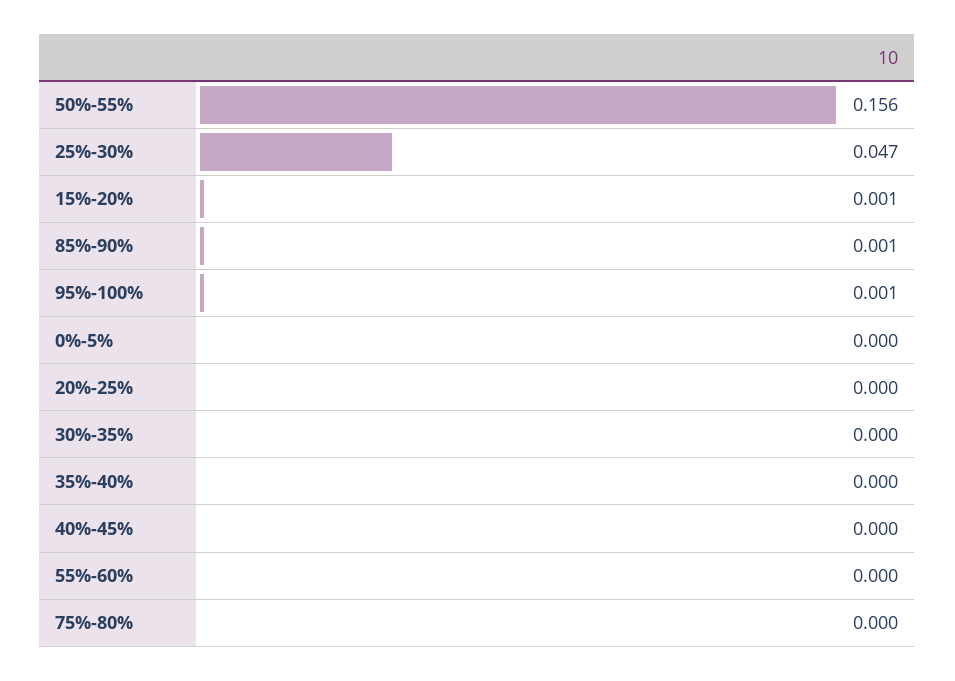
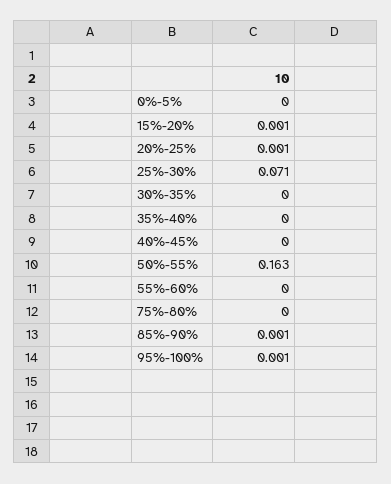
  {
-   "50%-55%": 0.156,
+   "50%-55%": 0.163,
-   "25%-30%": 0.047,
+   "25%-30%": 0.071,
    "15%-20%": 0.001,
    "85%-90%": 0.001,
    "95%-100%": 0.001,
    "0%-5%": 0,
-   "20%-25%": 0,
+   "20%-25%": 0.001,
    "30%-35%": 0,
    "35%-40%": 0,
    "40%-45%": 0,
    "55%-60%": 0,
    "75%-80%": 0
  }

